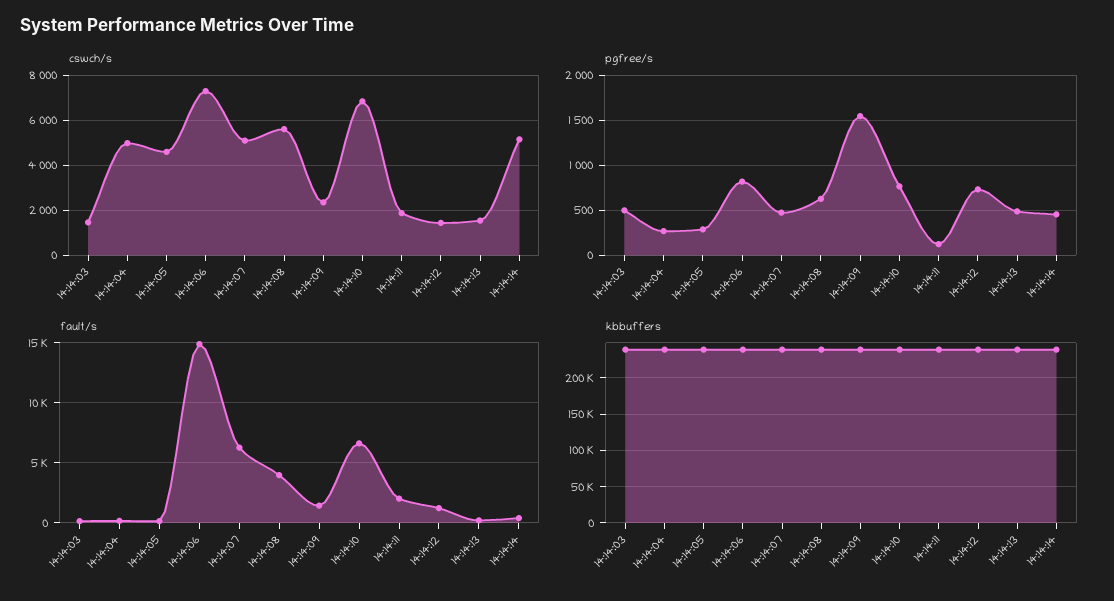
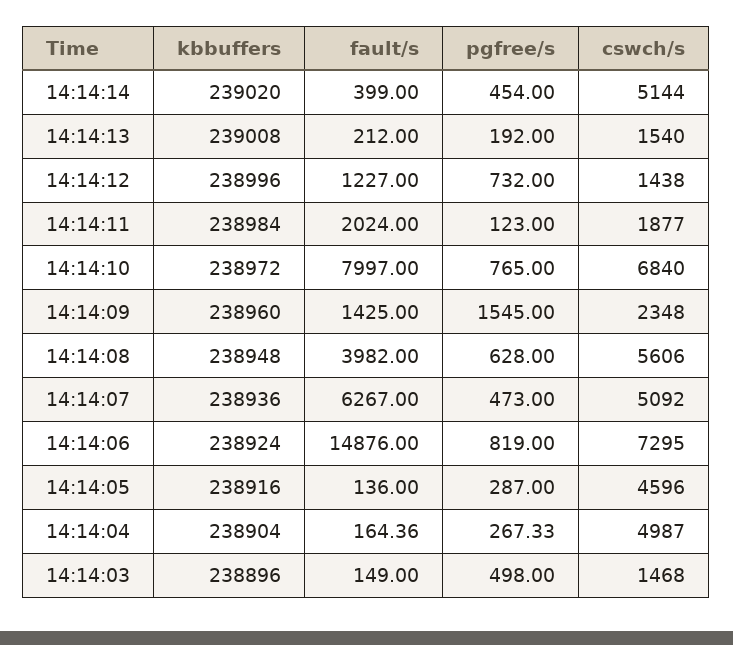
  {
    "cswch/s": {
      "14:14:03": 1468,
      "14:14:04": 4987,
      "14:14:05": 4596,
      "14:14:06": 7295,
      "14:14:07": 5092,
      "14:14:08": 5606,
      "14:14:09": 2348,
      "14:14:10": 6840,
      "14:14:11": 1877,
      "14:14:12": 1438,
      "14:14:13": 1540,
      "14:14:14": 5144
    },
    "pgfree/s": {
      "14:14:03": 498,
      "14:14:04": 267.33,
      "14:14:05": 287,
      "14:14:06": 819,
      "14:14:07": 473,
      "14:14:08": 628,
      "14:14:09": 1545,
      "14:14:10": 765,
      "14:14:11": 123,
      "14:14:12": 732,
-     "14:14:13": 500,
+     "14:14:13": 192,
      "14:14:14": 454
    },
    "fault/s": {
      "14:14:03": 149,
      "14:14:04": 164.36,
      "14:14:05": 136,
      "14:14:06": 14876,
      "14:14:07": 6267,
      "14:14:08": 3982,
      "14:14:09": 1425,
-     "14:14:10": 6500,
+     "14:14:10": 7997,
      "14:14:11": 2024,
      "14:14:12": 1227,
      "14:14:13": 212,
      "14:14:14": 399
    },
    "kbbuffers": {
      "14:14:03": 238896,
      "14:14:04": 238904,
      "14:14:05": 238916,
      "14:14:06": 238924,
      "14:14:07": 238936,
      "14:14:08": 238948,
      "14:14:09": 238960,
      "14:14:10": 238972,
      "14:14:11": 238984,
      "14:14:12": 238996,
      "14:14:13": 239008,
      "14:14:14": 239020
    }
  }

